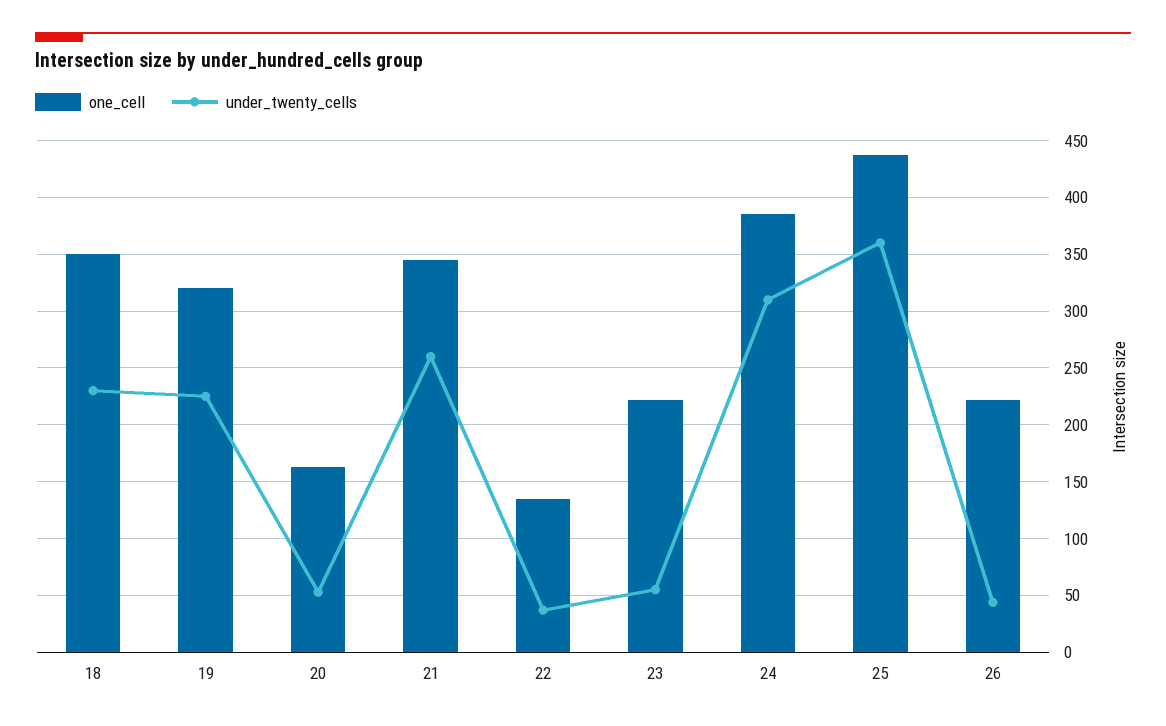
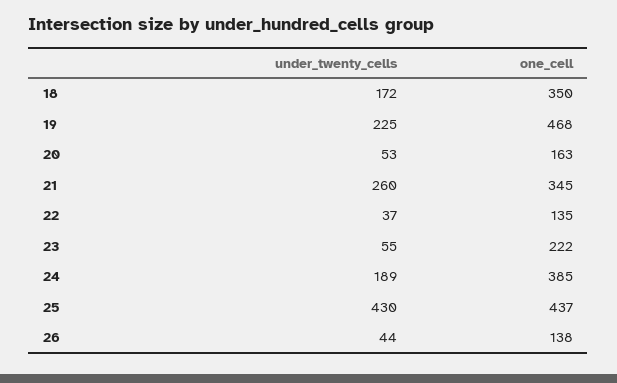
  {
    "one_cell": {
      "18": 350,
-     "19": 320,
+     "19": 468,
      "20": 163,
      "21": 345,
      "22": 135,
      "23": 222,
      "24": 385,
      "25": 437,
-     "26": 220
+     "26": 138
    },
    "under_twenty_cells": {
-     "18": 230,
+     "18": 172,
      "19": 225,
      "20": 53,
      "21": 260,
      "22": 37,
      "23": 55,
-     "24": 310,
+     "24": 189,
-     "25": 360,
+     "25": 430,
      "26": 44
    }
  }

